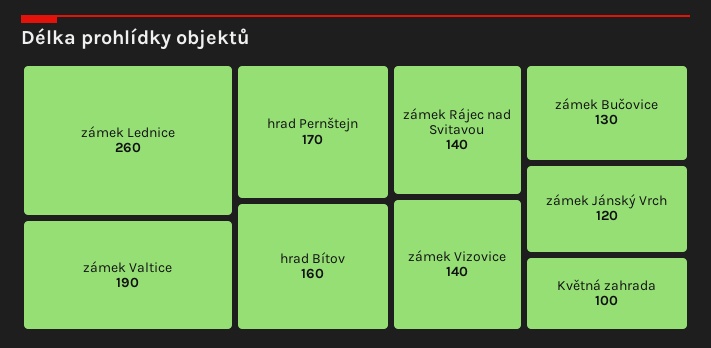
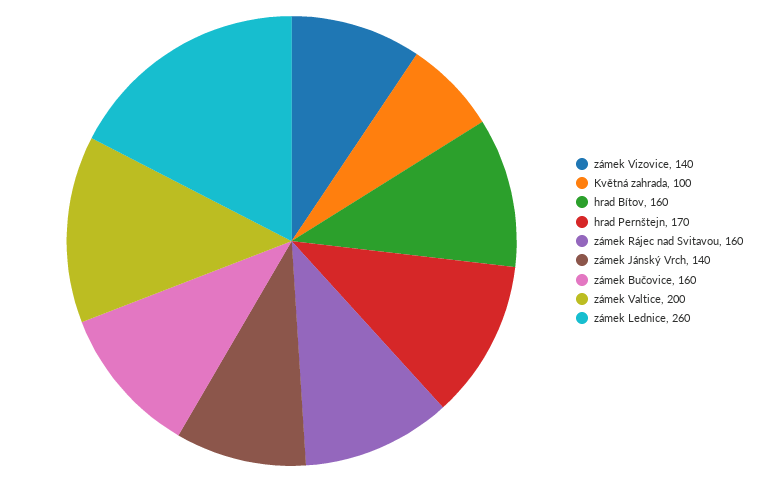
  {
    "zámek Lednice": 260,
-   "zámek Valtice": 190,
+   "zámek Valtice": 200,
    "hrad Pernštejn": 170,
    "hrad Bítov": 160,
-   "zámek Rájec nad Svitavou": 140,
+   "zámek Rájec nad Svitavou": 160,
    "zámek Vizovice": 140,
-   "zámek Bučovice": 130,
+   "zámek Bučovice": 160,
-   "zámek Jánský Vrch": 120,
+   "zámek Jánský Vrch": 140,
    "Květná zahrada": 100
  }

